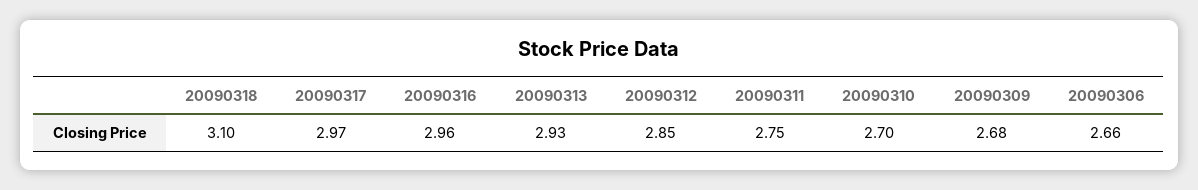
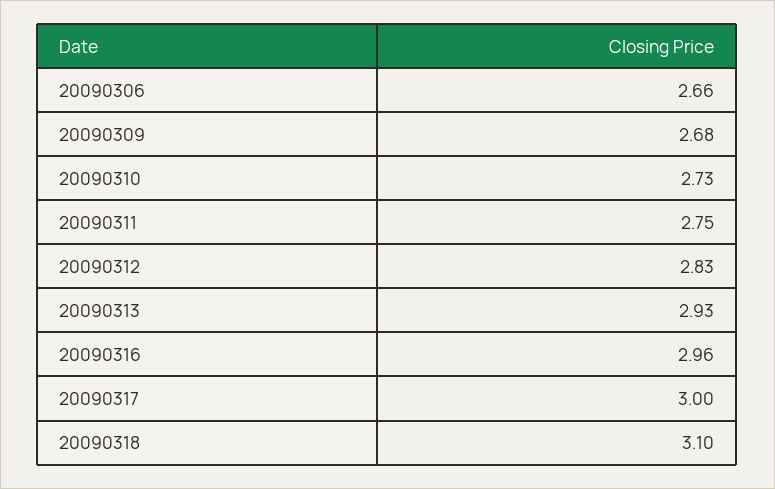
  {
    "20090318": 3.1,
-   "20090317": 2.97,
+   "20090317": 3,
    "20090316": 2.96,
    "20090313": 2.93,
-   "20090312": 2.85,
+   "20090312": 2.83,
    "20090311": 2.75,
-   "20090310": 2.7,
+   "20090310": 2.73,
    "20090309": 2.68,
    "20090306": 2.66
  }

